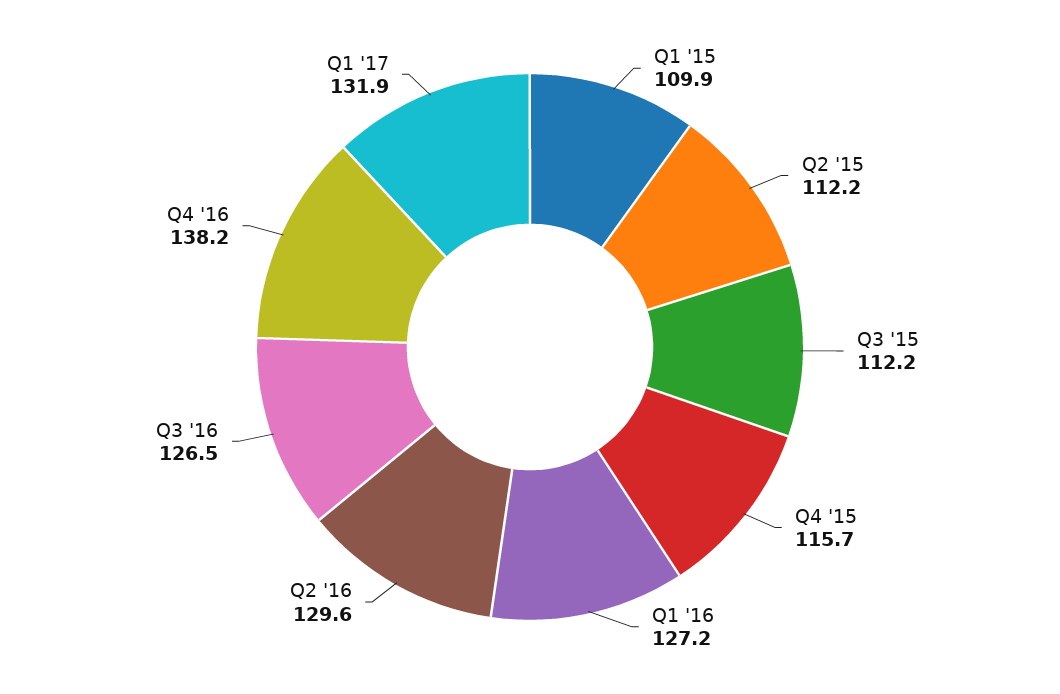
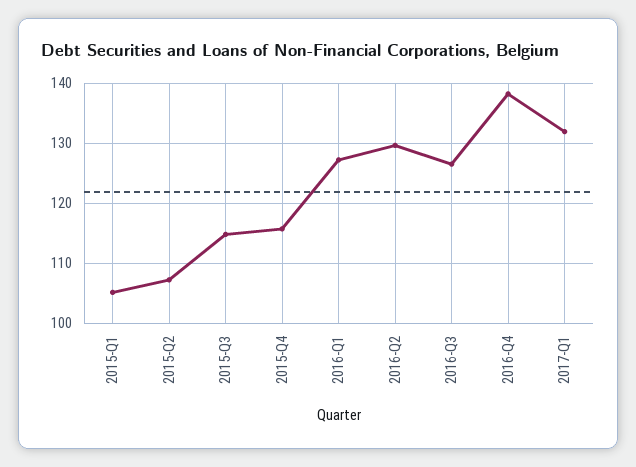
  {
-   "Q1 '15": 109.9,
+   "Q1 '15": 105,
-   "Q2 '15": 112.2,
+   "Q2 '15": 107,
-   "Q3 '15": 112.2,
+   "Q3 '15": 115,
    "Q4 '15": 115.7,
    "Q1 '16": 127.2,
    "Q2 '16": 129.6,
    "Q3 '16": 126.5,
    "Q4 '16": 138.2,
    "Q1 '17": 131.9
  }

